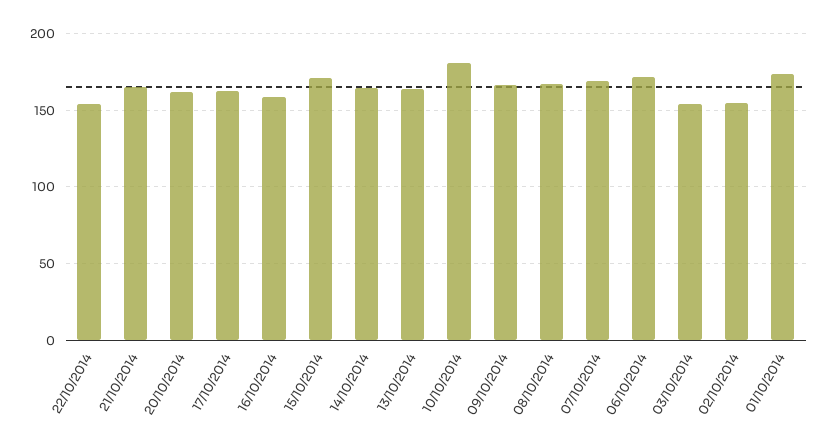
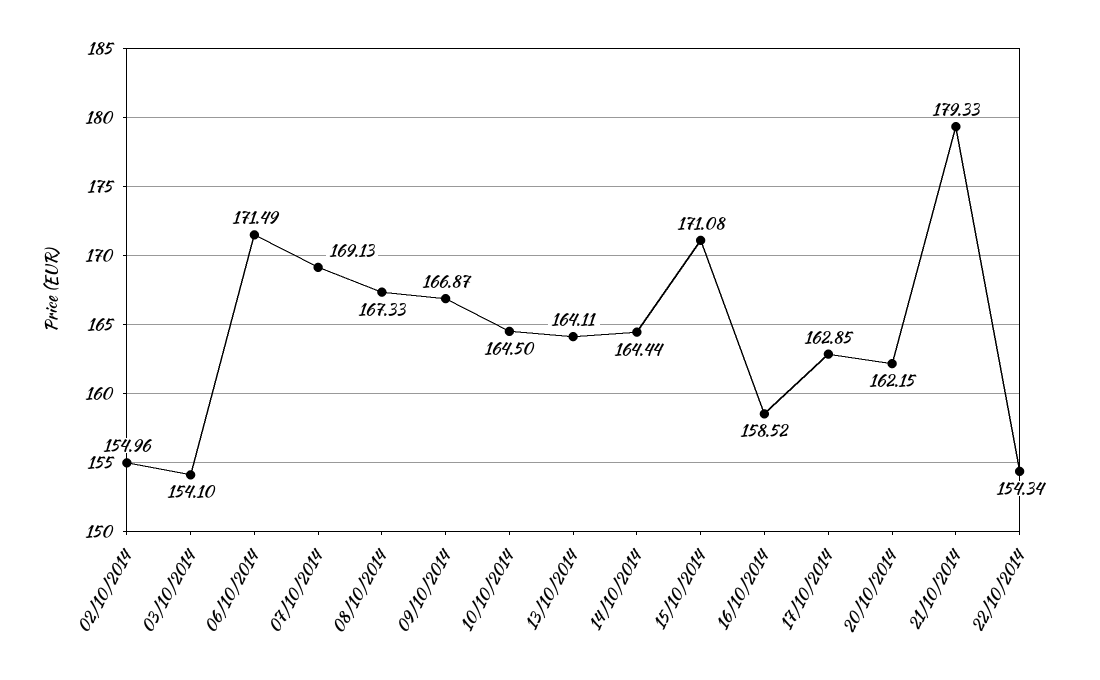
  {
    "22/10/2014": 154.34,
-   "21/10/2014": 165,
+   "21/10/2014": 179.33,
    "20/10/2014": 162.15,
    "17/10/2014": 162.85,
    "16/10/2014": 158.52,
    "15/10/2014": 171.08,
    "14/10/2014": 164.44,
    "13/10/2014": 164.11,
-   "10/10/2014": 180,
+   "10/10/2014": 164.5,
    "09/10/2014": 166.87,
    "08/10/2014": 167.33,
    "07/10/2014": 169.13,
    "06/10/2014": 171.49,
    "03/10/2014": 154.1,
-   "02/10/2014": 154.96,
+   "02/10/2014": 154.96
-   "01/10/2014": 175
  }

